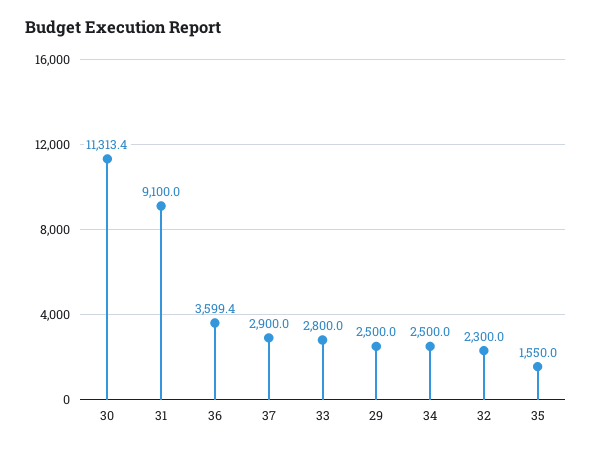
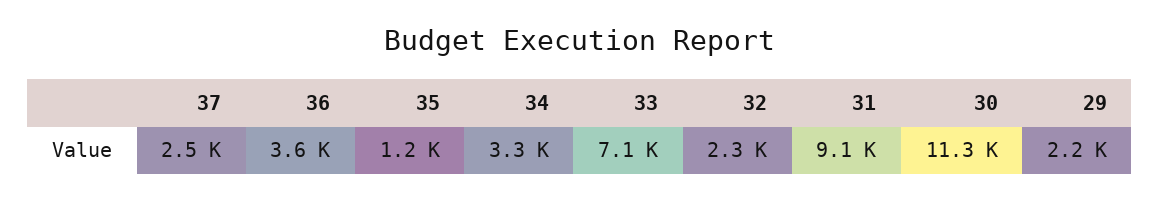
  {
    "30": 11313.4,
    "31": 9100,
    "36": 3599.4,
-   "37": 2900,
+   "37": 2500,
-   "33": 2800,
+   "33": 7100,
-   "29": 2500,
+   "29": 2200,
-   "34": 2500,
+   "34": 3300,
    "32": 2300,
-   "35": 1550
+   "35": 1200
  }

